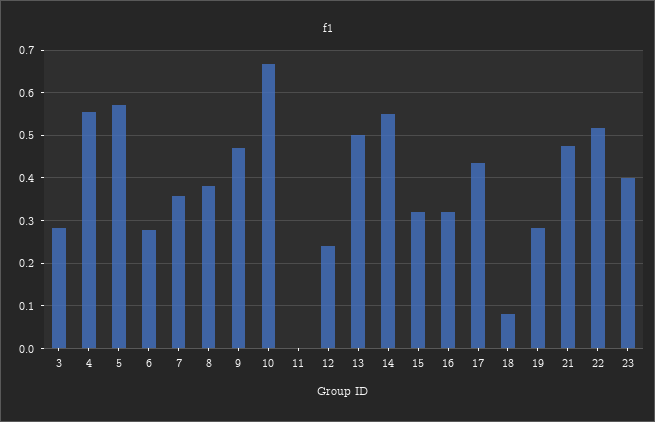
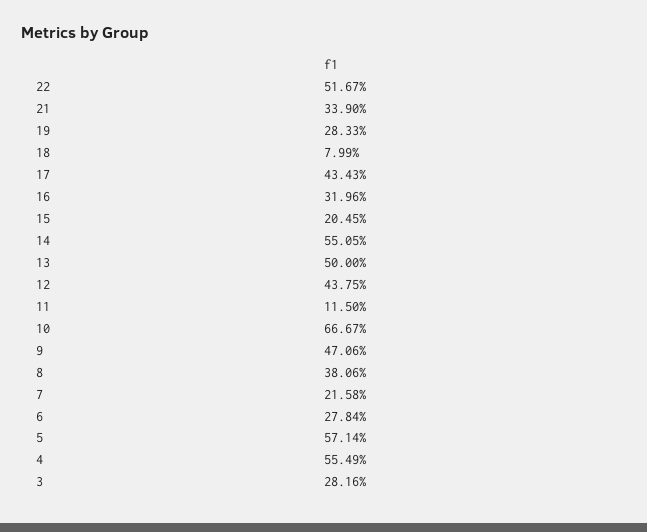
  {
    "3": 0.2816,
    "4": 0.5549,
    "5": 0.5714,
    "6": 0.2784,
-   "7": 0.36,
+   "7": 0.2158,
    "8": 0.3806,
    "9": 0.4706,
    "10": 0.6667,
-   "11": 0,
+   "11": 0.115,
-   "12": 0.24,
+   "12": 0.4375,
    "13": 0.5,
    "14": 0.5505,
-   "15": 0.32,
+   "15": 0.2045,
    "16": 0.3196,
    "17": 0.4343,
    "18": 0.0799,
    "19": 0.2833,
-   "21": 0.48,
+   "21": 0.339,
-   "22": 0.5167,
+   "22": 0.5167
-   "23": 0.4
  }

